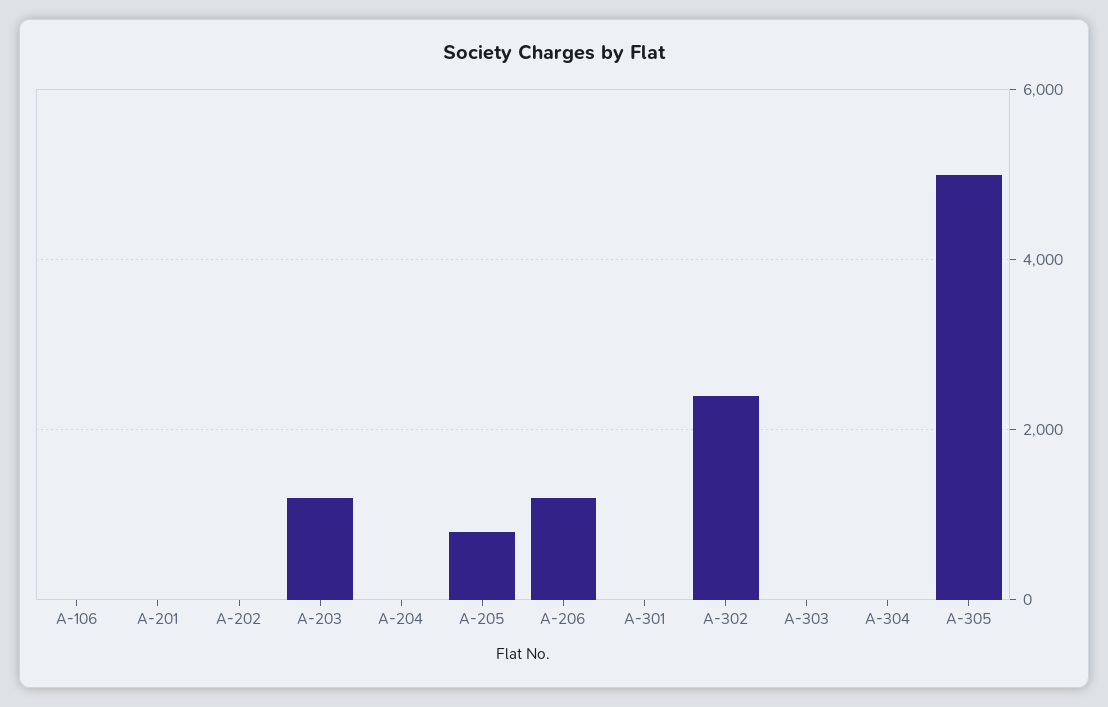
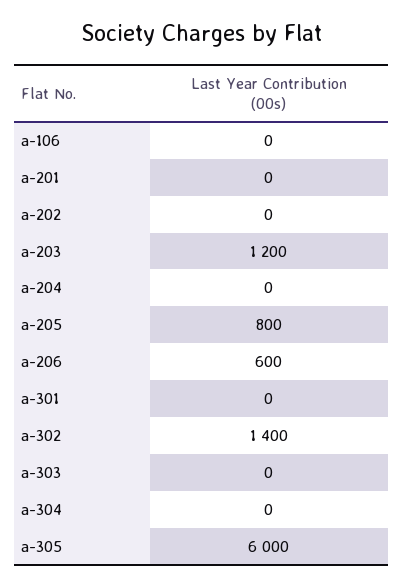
  {
    "A-106": 0,
    "A-201": 0,
    "A-202": 0,
    "A-203": 1200,
    "A-204": 0,
    "A-205": 800,
-   "A-206": 1200,
+   "A-206": 600,
    "A-301": 0,
-   "A-302": 2400,
+   "A-302": 1400,
    "A-303": 0,
    "A-304": 0,
-   "A-305": 5000
+   "A-305": 6000
  }

